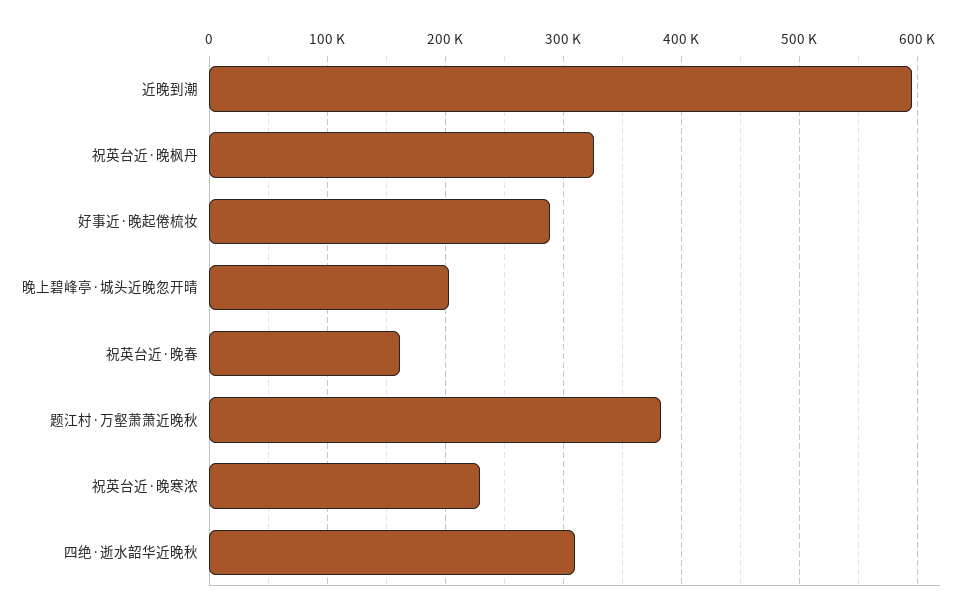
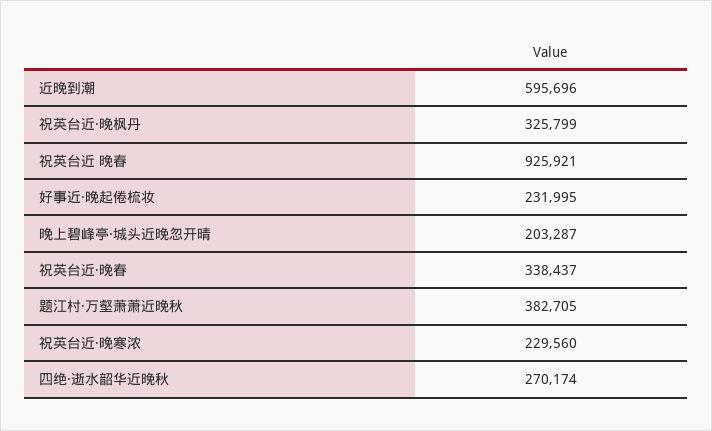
  {
    "近晚到潮": 595696,
    "祝英台近·晚枫丹": 325799,
-   "好事近·晚起倦梳妆": 290000,
+   "好事近·晚起倦梳妆": 231995,
    "晚上碧峰亭·城头近晚忽开晴": 203287,
-   "祝英台近·晚春": 160000,
+   "祝英台近·晚春": 338437,
    "题江村·万壑萧萧近晚秋": 382705,
    "祝英台近·晚寒浓": 229560,
-   "四绝·逝水韶华近晚秋": 310000
+   "四绝·逝水韶华近晚秋": 270174,
+   "祝英台近 晚春": 925921
  }

